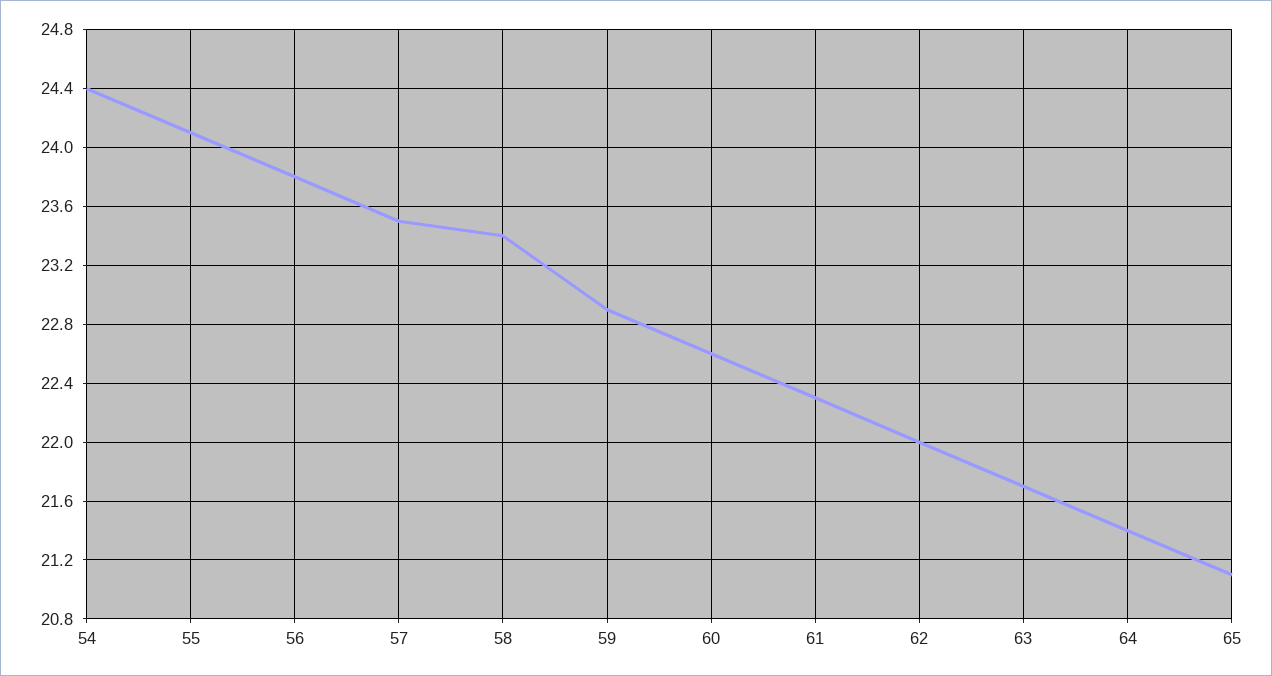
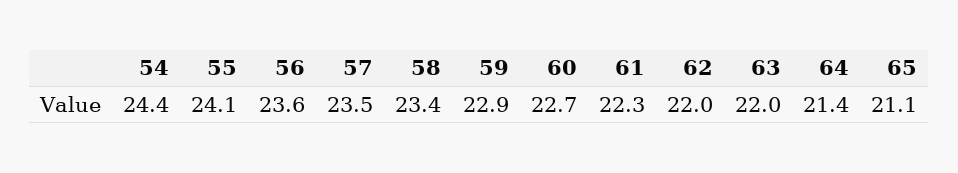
  {
    "54": 24.4,
    "55": 24.1,
-   "56": 23.8,
+   "56": 23.6,
    "57": 23.5,
    "58": 23.4,
    "59": 22.9,
-   "60": 22.6,
+   "60": 22.7,
    "61": 22.3,
    "62": 22,
-   "63": 21.7,
+   "63": 22,
    "64": 21.4,
    "65": 21.1
  }

